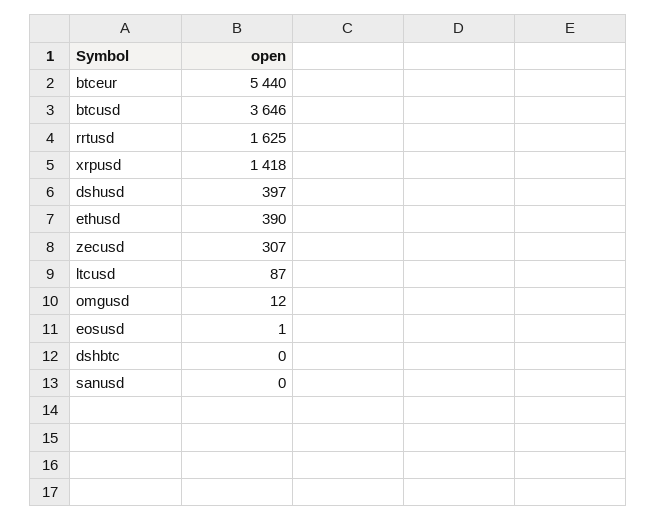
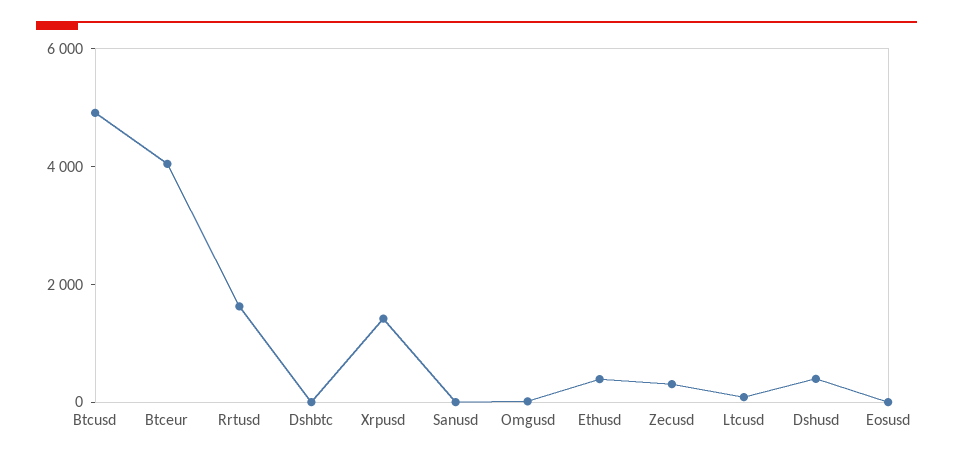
  {
-   "btceur": 5440,
+   "btceur": 4000,
-   "btcusd": 3646,
+   "btcusd": 5000,
    "rrtusd": 1625,
    "xrpusd": 1418,
    "dshusd": 397,
    "ethusd": 390,
    "zecusd": 307,
    "ltcusd": 87,
    "omgusd": 12,
    "eosusd": 1,
    "dshbtc": 0,
    "sanusd": 0
  }

